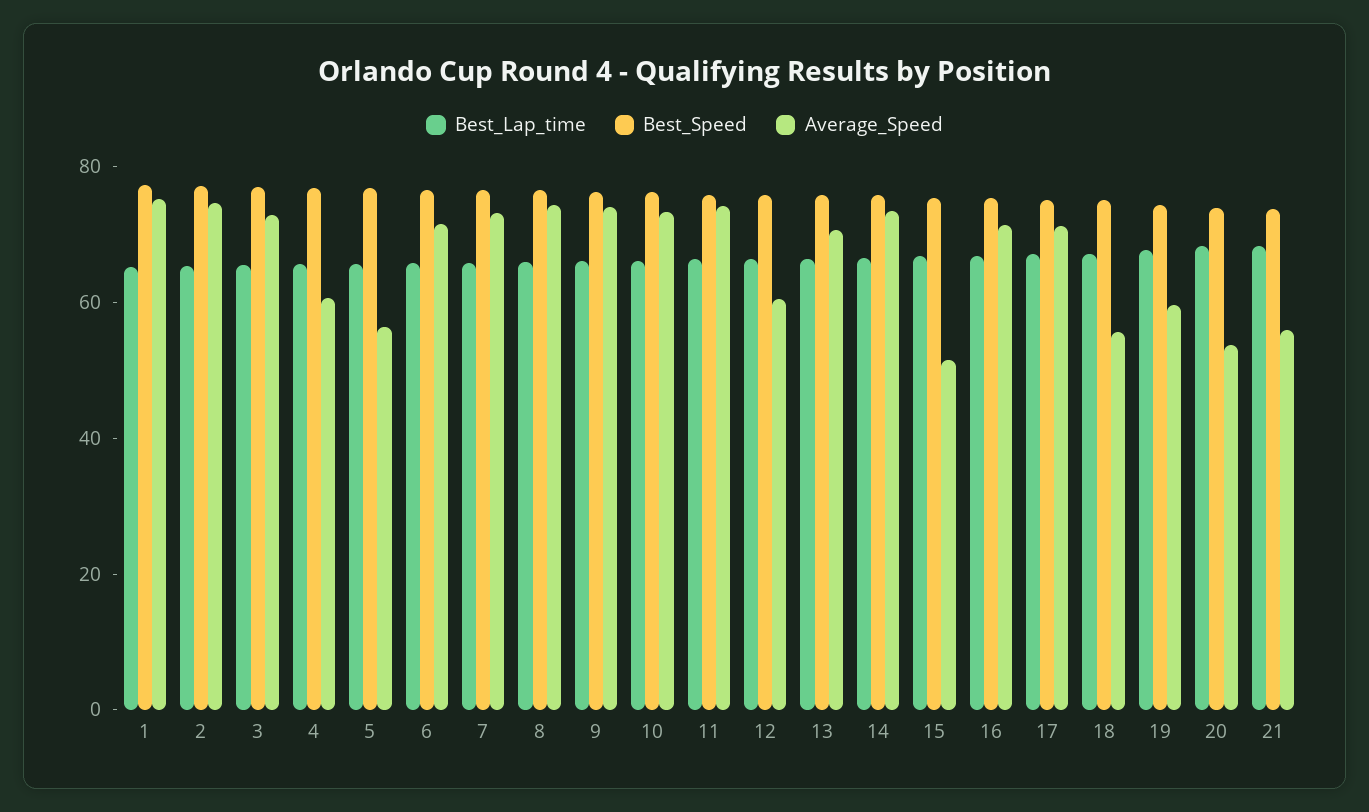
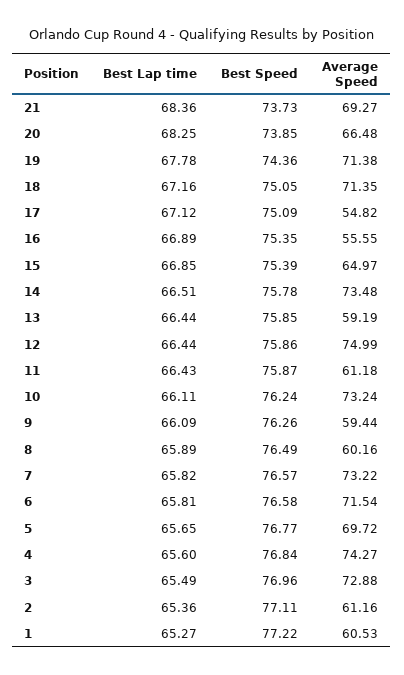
  {
    "Best_Lap_time": {
      "1": 65.27,
      "2": 65.36,
      "3": 65.49,
      "4": 65.6,
      "5": 65.65,
      "6": 65.81,
      "7": 65.82,
      "8": 65.89,
      "9": 66.09,
      "10": 66.11,
      "11": 66.43,
      "12": 66.44,
      "13": 66.44,
      "14": 66.51,
      "15": 66.85,
      "16": 66.89,
      "17": 67.12,
      "18": 67.16,
      "19": 67.78,
      "20": 68.25,
      "21": 68.36
    },
    "Best_Speed": {
      "1": 77.22,
      "2": 77.11,
      "3": 76.96,
      "4": 76.84,
      "5": 76.77,
      "6": 76.58,
      "7": 76.57,
      "8": 76.49,
      "9": 76.26,
      "10": 76.24,
      "11": 75.87,
      "12": 75.86,
      "13": 75.85,
      "14": 75.78,
      "15": 75.39,
      "16": 75.35,
      "17": 75.09,
      "18": 75.05,
      "19": 74.36,
      "20": 73.85,
      "21": 73.73
    },
    "Average_Speed": {
-     "1": 75,
+     "1": 60.53,
-     "2": 75,
+     "2": 61.16,
      "3": 72.88,
-     "4": 60,
+     "4": 74.27,
-     "5": 55,
+     "5": 69.72,
      "6": 71.54,
      "7": 73.22,
-     "8": 75,
+     "8": 60.16,
-     "9": 75,
+     "9": 59.44,
      "10": 73.24,
-     "11": 75,
+     "11": 61.18,
-     "12": 60,
+     "12": 74.99,
-     "13": 70,
+     "13": 59.19,
      "14": 73.48,
-     "15": 50,
+     "15": 64.97,
-     "16": 70,
+     "16": 55.55,
-     "17": 70,
+     "17": 54.82,
-     "18": 55,
+     "18": 71.35,
-     "19": 60,
+     "19": 71.38,
-     "20": 55,
+     "20": 66.48,
-     "21": 55
+     "21": 69.27
    }
  }

